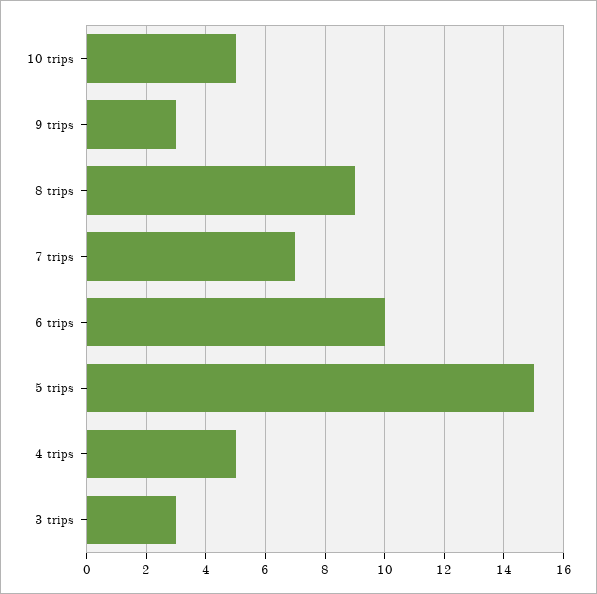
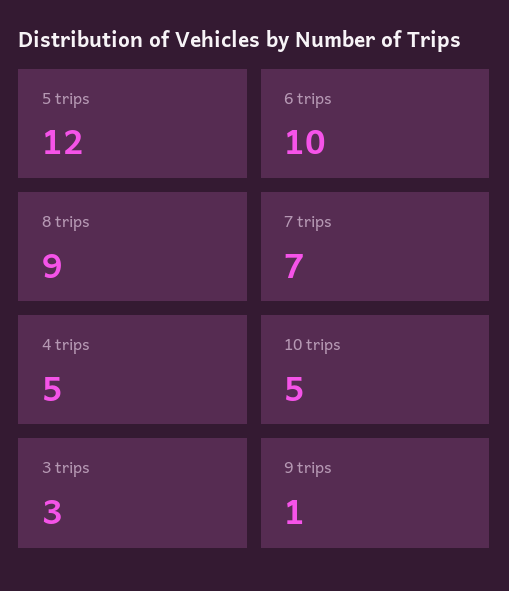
  {
    "10 trips": 5,
-   "9 trips": 3,
+   "9 trips": 1,
    "8 trips": 9,
    "7 trips": 7,
    "6 trips": 10,
-   "5 trips": 15,
+   "5 trips": 12,
    "4 trips": 5,
    "3 trips": 3
  }

